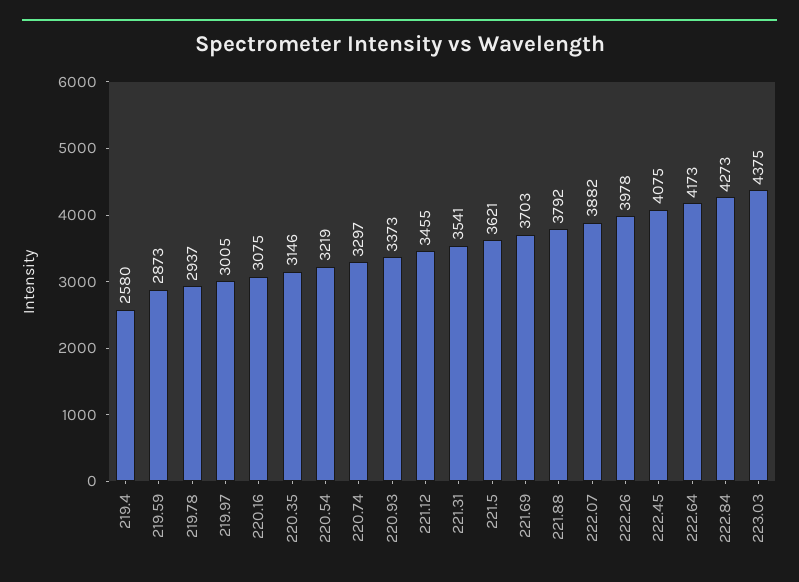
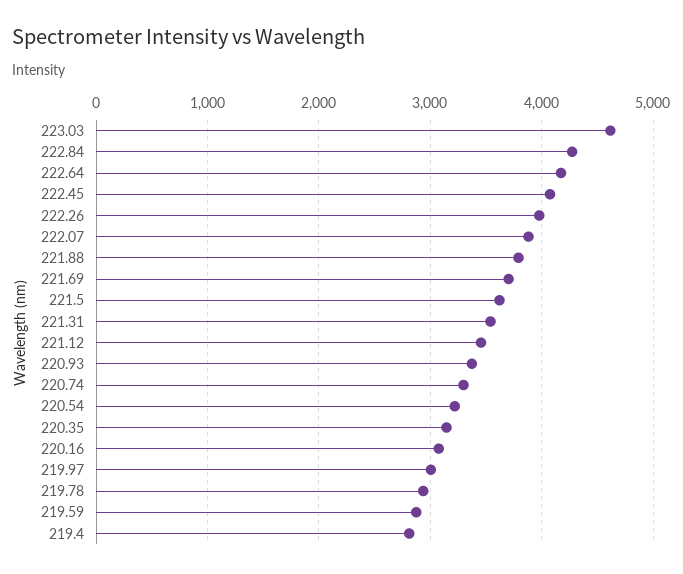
  {
-   "219.4": 2580,
+   "219.4": 2800,
    "219.59": 2873,
    "219.78": 2937,
    "219.97": 3005,
    "220.16": 3075,
    "220.35": 3146,
    "220.54": 3219,
    "220.74": 3297,
    "220.93": 3373,
    "221.12": 3455,
    "221.31": 3541,
    "221.5": 3621,
    "221.69": 3703,
    "221.88": 3792,
    "222.07": 3882,
    "222.26": 3978,
    "222.45": 4075,
    "222.64": 4173,
    "222.84": 4273,
-   "223.03": 4375
+   "223.03": 4600
  }

